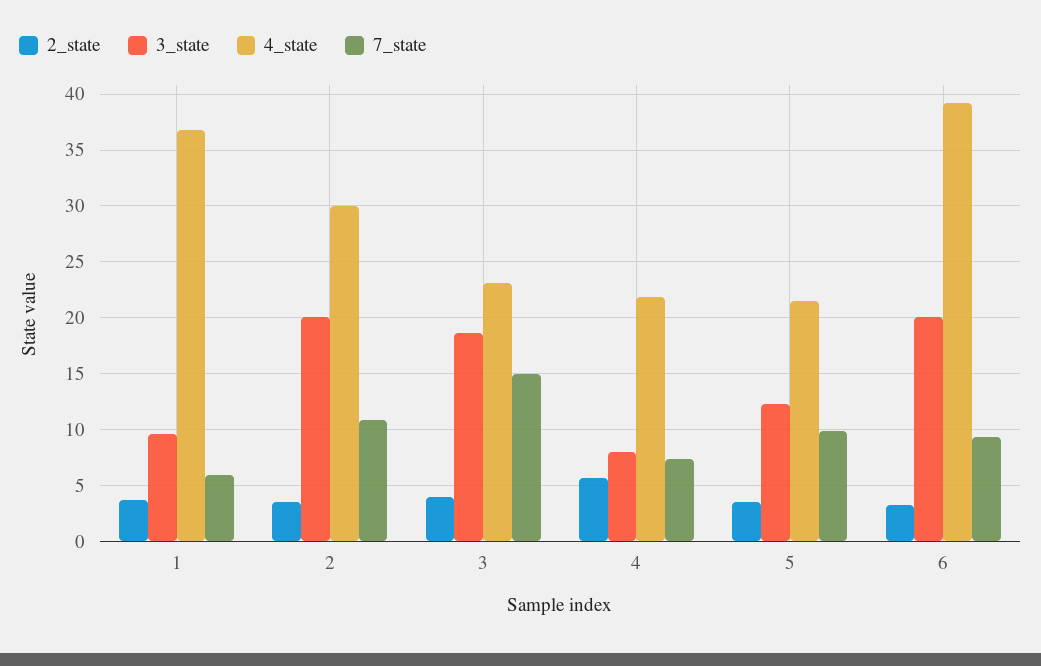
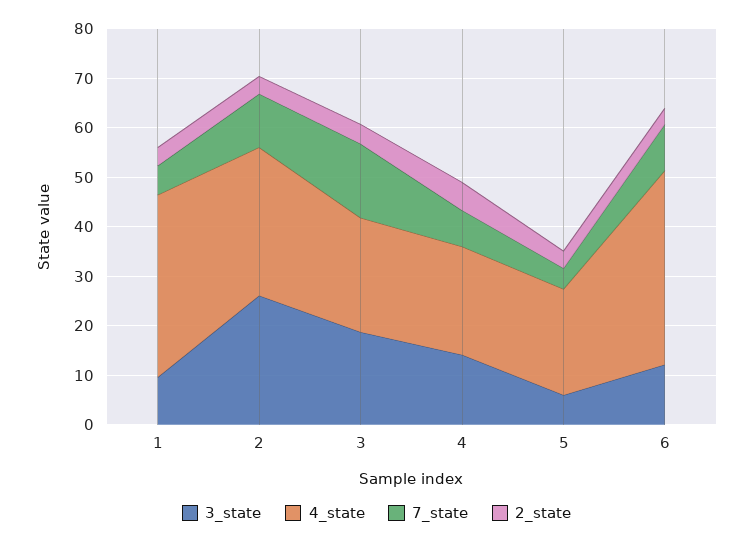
  {
    "2_state": {
      "1": 4,
      "2": 4,
      "3": 4,
      "4": 6,
      "5": 3,
      "6": 3
    },
    "3_state": {
      "1": 10,
-     "2": 20,
+     "2": 26,
      "3": 19,
-     "4": 8,
+     "4": 14,
-     "5": 12,
+     "5": 6,
-     "6": 20
+     "6": 12
    },
    "4_state": {
      "1": 37,
      "2": 30,
      "3": 23,
      "4": 22,
      "5": 21,
      "6": 39
    },
    "7_state": {
      "1": 6,
      "2": 11,
      "3": 15,
      "4": 7,
-     "5": 10,
+     "5": 4,
      "6": 9
    }
  }

